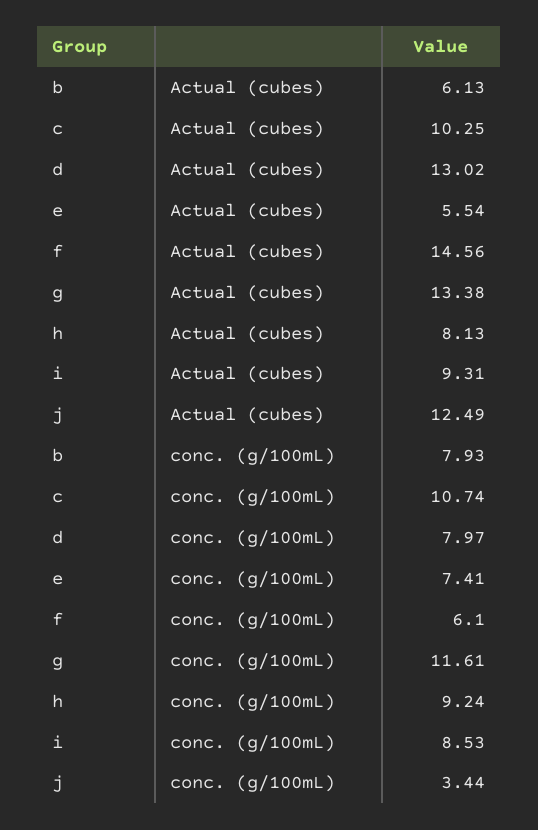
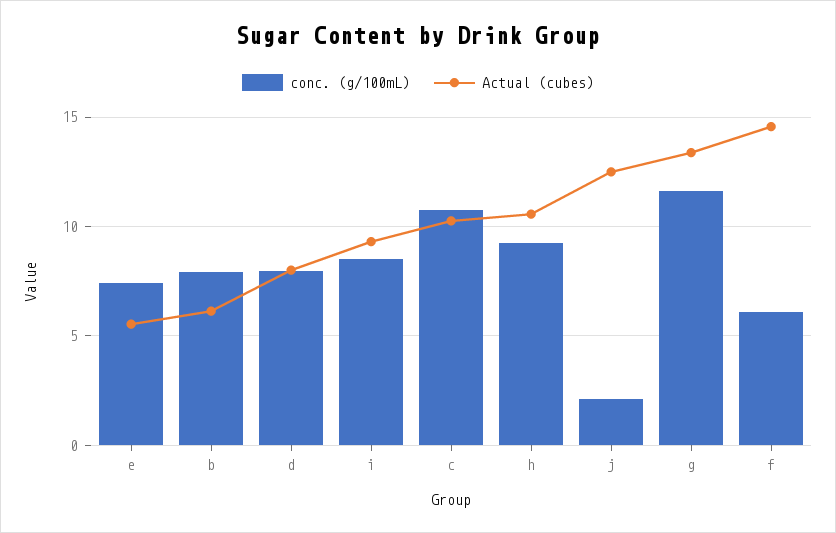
  {
    "Actual (cubes)": {
      "b": 6.13,
      "c": 10.25,
-     "d": 13.02,
+     "d": 8,
      "e": 5.54,
      "f": 14.56,
      "g": 13.38,
-     "h": 8.13,
+     "h": 10.5,
      "i": 9.31,
      "j": 12.49
    },
    "conc. (g/100mL)": {
      "b": 7.93,
      "c": 10.74,
      "d": 7.97,
      "e": 7.41,
      "f": 6.1,
      "g": 11.61,
      "h": 9.24,
      "i": 8.53,
-     "j": 3.44
+     "j": 2
    }
  }

